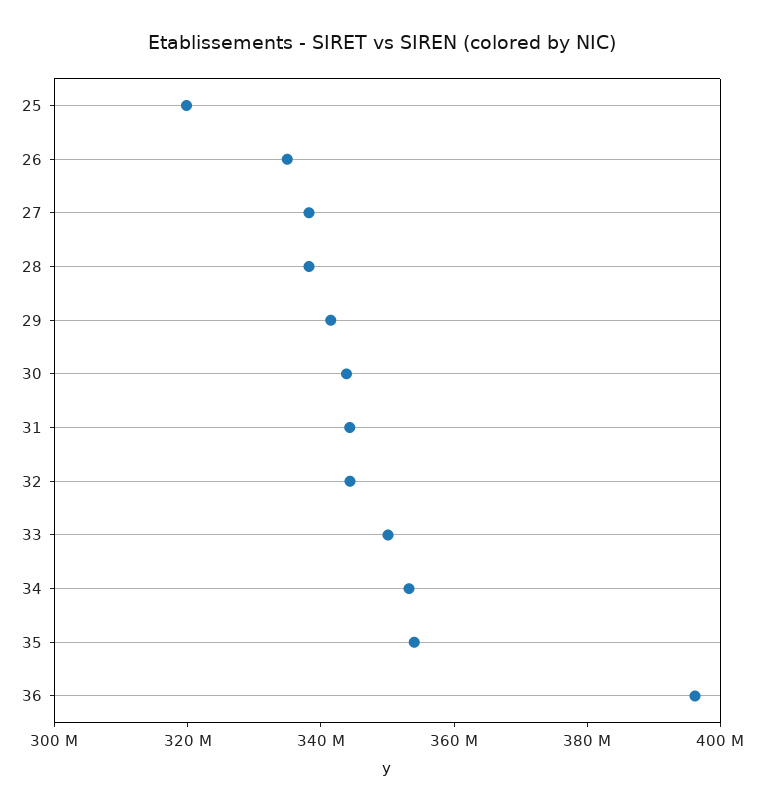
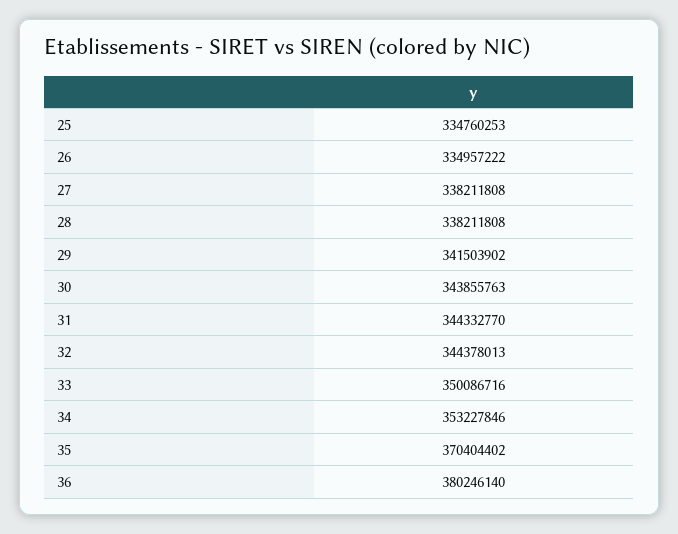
  {
-   "25": 320000000,
+   "25": 334760253,
    "26": 334957222,
    "27": 338211808,
    "28": 338211808,
    "29": 341503902,
    "30": 343855763,
    "31": 344332770,
    "32": 344378013,
    "33": 350086716,
    "34": 353227846,
-   "35": 355000000,
+   "35": 370404402,
-   "36": 395000000
+   "36": 380246140
  }

